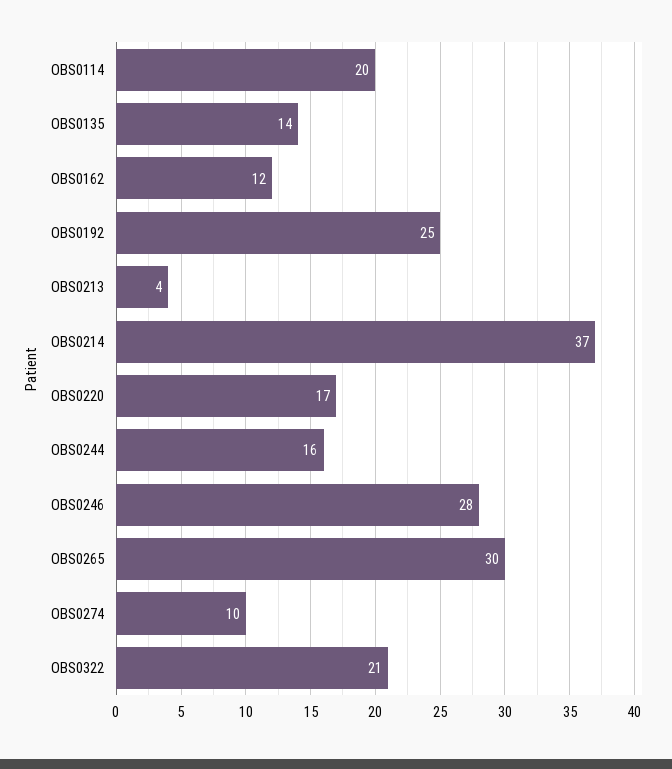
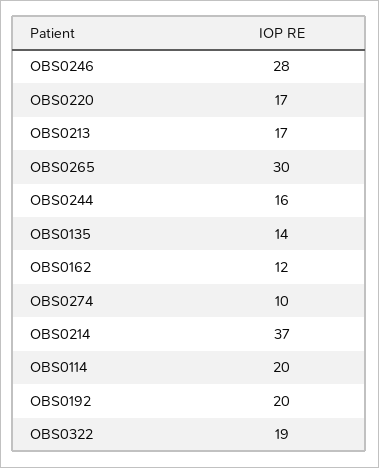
  {
    "OBS0114": 20,
    "OBS0135": 14,
    "OBS0162": 12,
-   "OBS0192": 25,
+   "OBS0192": 20,
-   "OBS0213": 4,
+   "OBS0213": 17,
    "OBS0214": 37,
    "OBS0220": 17,
    "OBS0244": 16,
    "OBS0246": 28,
    "OBS0265": 30,
    "OBS0274": 10,
-   "OBS0322": 21
+   "OBS0322": 19
  }

